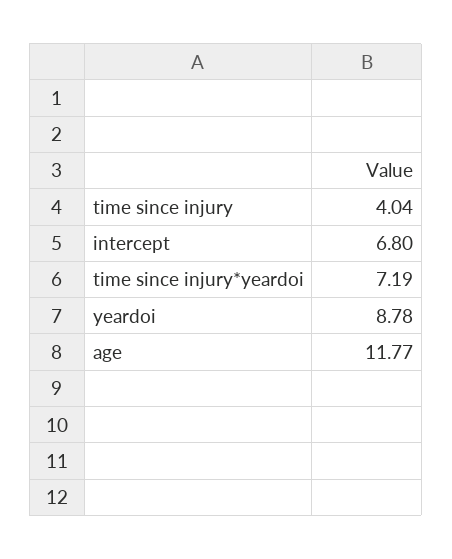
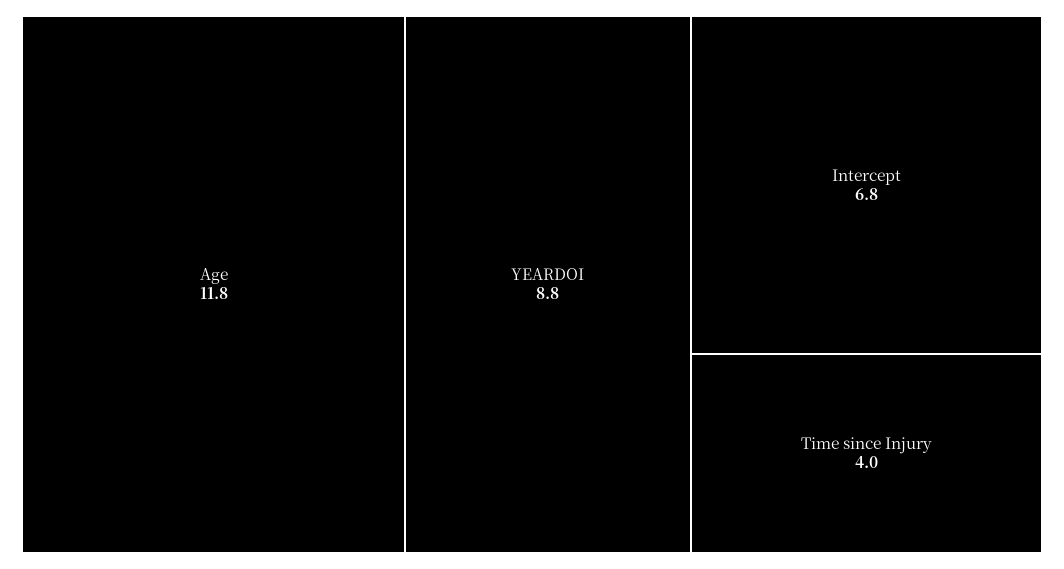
  {
    "time since injury": 4.04,
    "intercept": 6.8,
-   "time since injury*yeardoi": 7.19,
    "yeardoi": 8.78,
    "age": 11.77
  }

